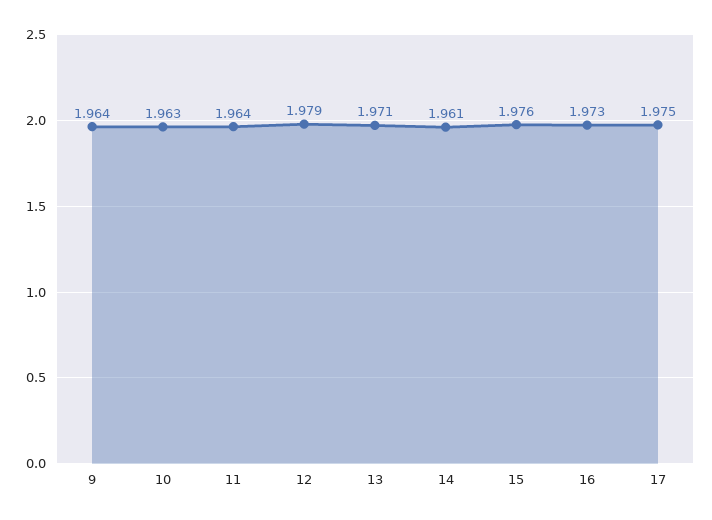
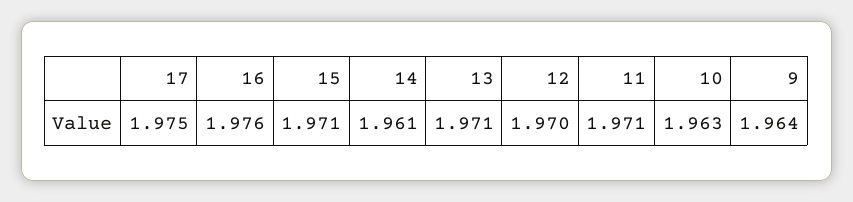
  {
    "9": 1.964,
    "10": 1.963,
-   "11": 1.964,
+   "11": 1.971,
-   "12": 1.979,
+   "12": 1.97,
    "13": 1.971,
    "14": 1.961,
-   "15": 1.976,
+   "15": 1.971,
-   "16": 1.973,
+   "16": 1.976,
    "17": 1.975
  }

